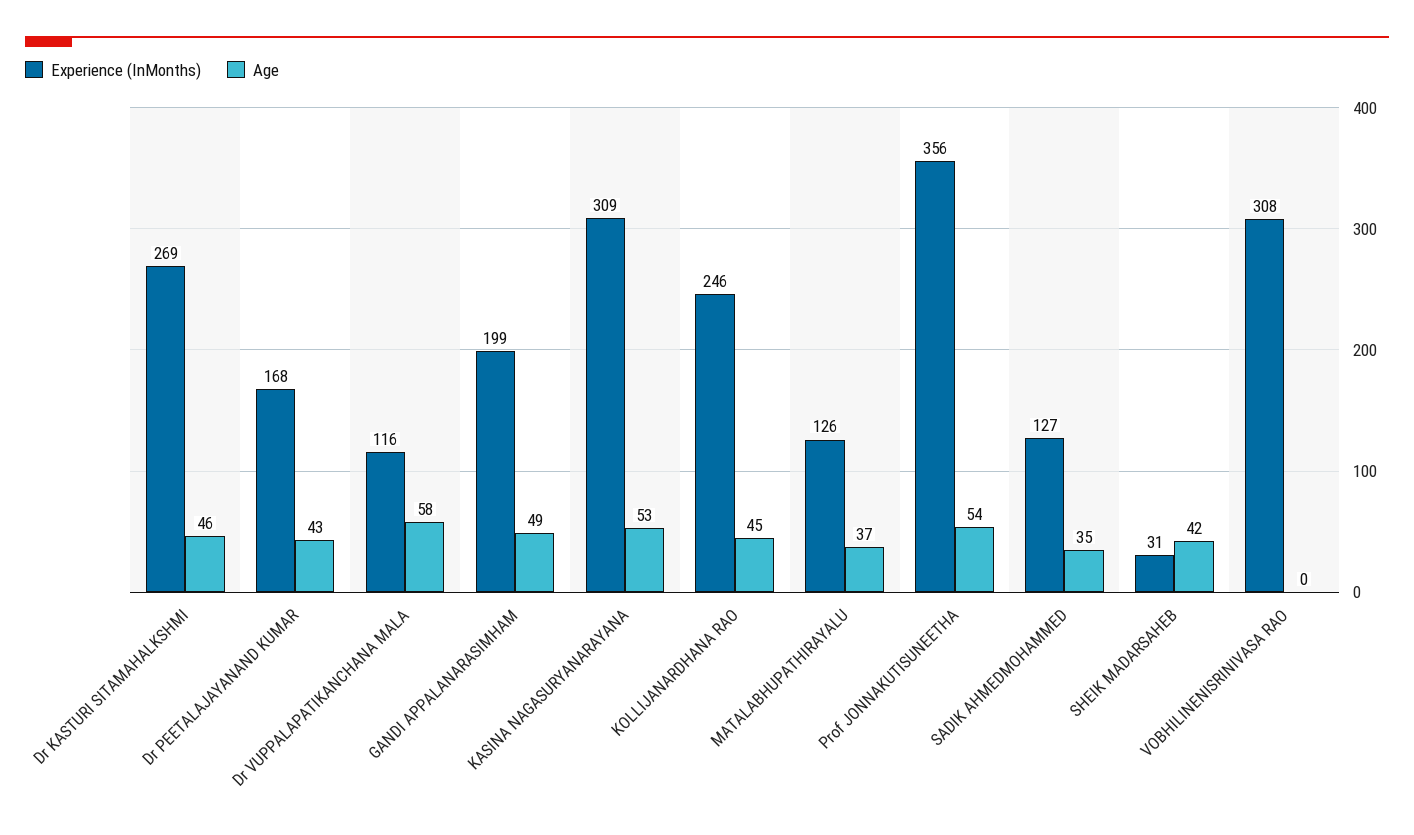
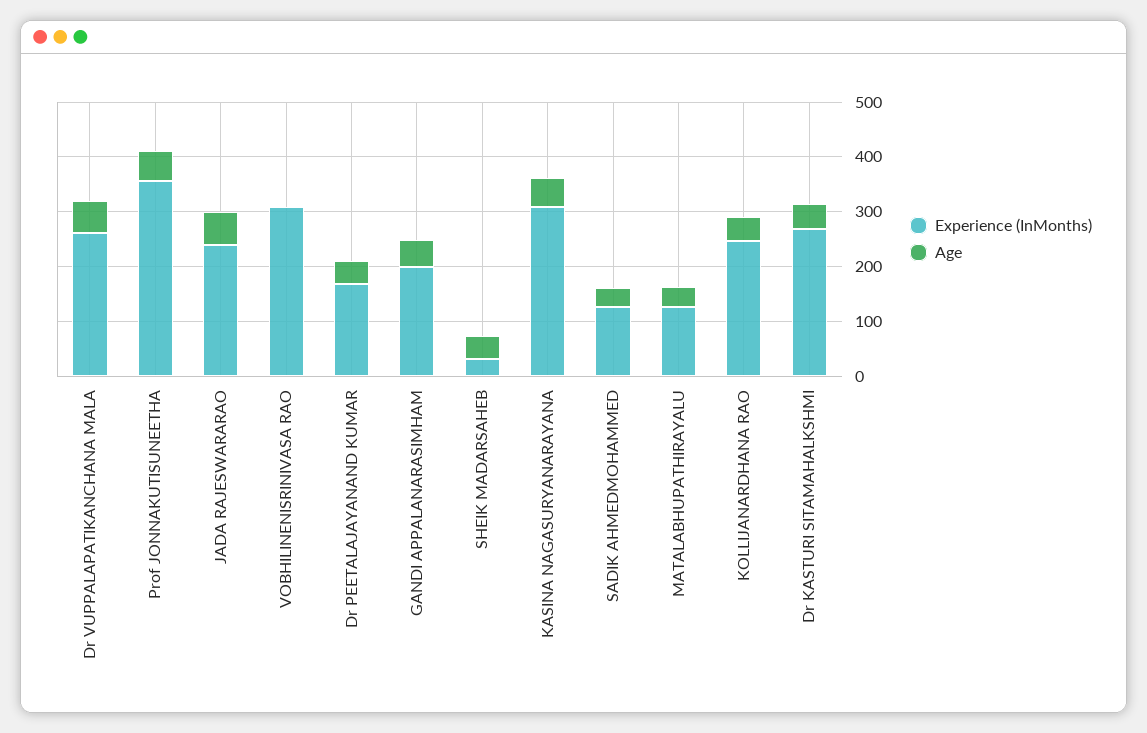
  {
    "Experience (InMonths)": {
      "Dr KASTURI SITAMAHALKSHMI": 269,
      "Dr PEETALAJAYANAND KUMAR": 168,
-     "Dr VUPPALAPATIKANCHANA MALA": 116,
+     "Dr VUPPALAPATIKANCHANA MALA": 260,
      "GANDI APPALANARASIMHAM": 199,
      "KASINA NAGASURYANARAYANA": 309,
      "KOLLIJANARDHANA RAO": 246,
      "MATALABHUPATHIRAYALU": 126,
      "Prof JONNAKUTISUNEETHA": 356,
      "SADIK AHMEDMOHAMMED": 127,
      "SHEIK MADARSAHEB": 31,
-     "VOBHILINENISRINIVASA RAO": 308
+     "VOBHILINENISRINIVASA RAO": 308,
+     "JADA RAJESWARARAO": 240
    },
    "Age": {
      "Dr KASTURI SITAMAHALKSHMI": 46,
      "Dr PEETALAJAYANAND KUMAR": 43,
      "Dr VUPPALAPATIKANCHANA MALA": 58,
      "GANDI APPALANARASIMHAM": 49,
      "KASINA NAGASURYANARAYANA": 53,
      "KOLLIJANARDHANA RAO": 45,
      "MATALABHUPATHIRAYALU": 37,
      "Prof JONNAKUTISUNEETHA": 54,
      "SADIK AHMEDMOHAMMED": 35,
      "SHEIK MADARSAHEB": 42,
-     "VOBHILINENISRINIVASA RAO": 0
+     "VOBHILINENISRINIVASA RAO": 0,
+     "JADA RAJESWARARAO": 60
    }
  }

